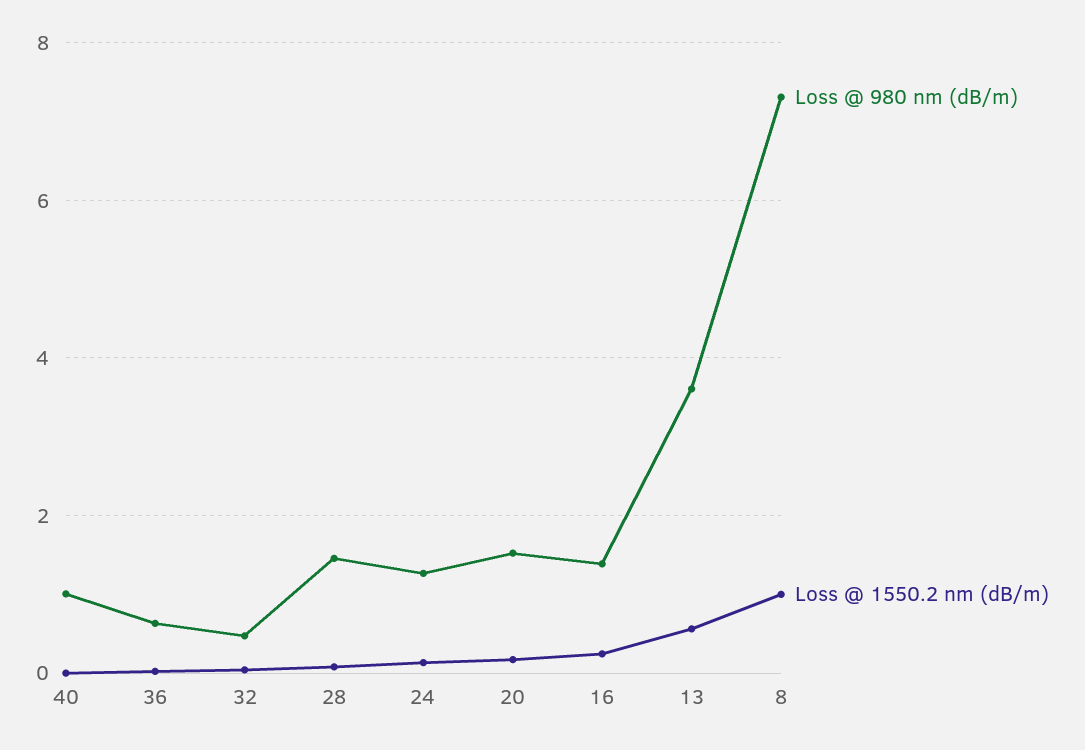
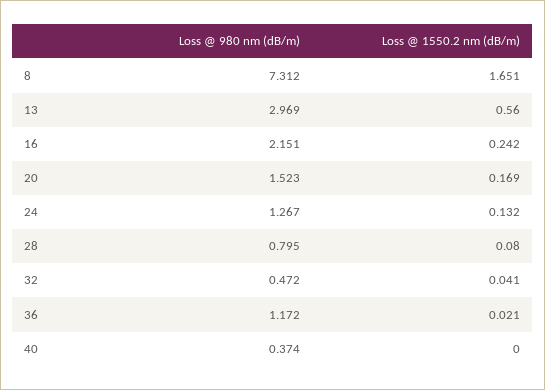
  {
    "Loss @ 980 nm (dB/m)": {
-     "40": 1,
+     "40": 0.374,
-     "36": 0.6,
+     "36": 1.172,
      "32": 0.472,
-     "28": 1.4,
+     "28": 0.795,
      "24": 1.267,
      "20": 1.523,
-     "16": 1.4,
+     "16": 2.151,
-     "13": 3.6,
+     "13": 2.969,
      "8": 7.312
    },
    "Loss @ 1550.2 nm (dB/m)": {
      "40": 0,
      "36": 0.021,
      "32": 0.041,
      "28": 0.08,
      "24": 0.132,
      "20": 0.169,
      "16": 0.242,
      "13": 0.56,
-     "8": 1
+     "8": 1.651
    }
  }

